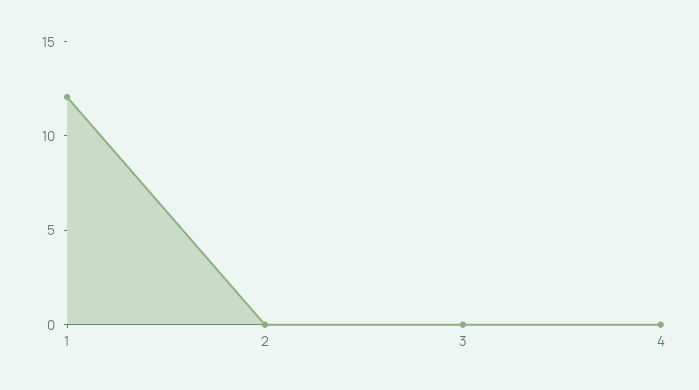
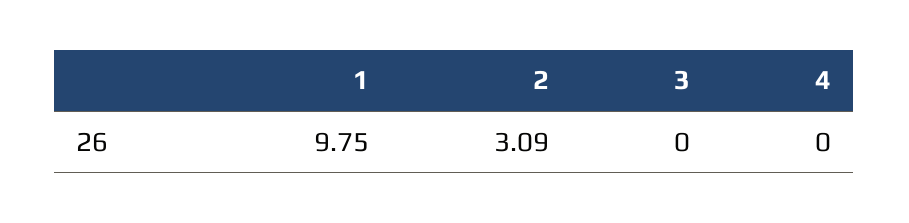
  {
-   "1": 12,
+   "1": 9.75,
-   "2": 0,
+   "2": 3.09,
    "3": 0,
    "4": 0
  }

